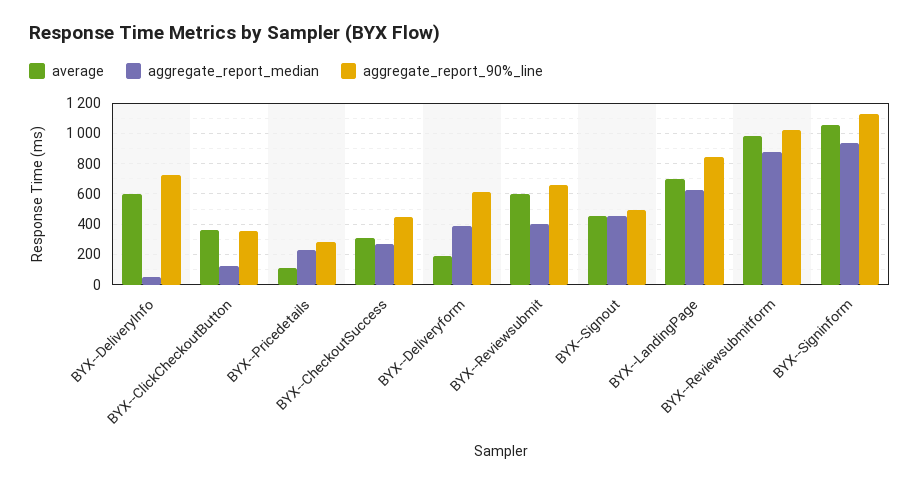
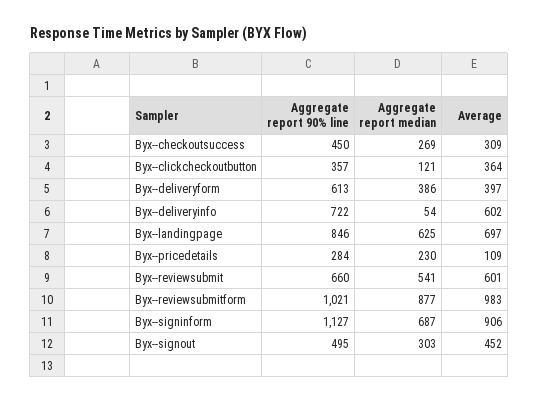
  {
    "average": {
      "BYX--DeliveryInfo": 602,
      "BYX--ClickCheckoutButton": 364,
      "BYX--Pricedetails": 109,
      "BYX--CheckoutSuccess": 309,
-     "BYX--Deliveryform": 200,
+     "BYX--Deliveryform": 397,
      "BYX--Reviewsubmit": 601,
      "BYX--Signout": 452,
      "BYX--LandingPage": 697,
      "BYX--Reviewsubmitform": 983,
-     "BYX--Signinform": 1050
+     "BYX--Signinform": 906
    },
    "aggregate_report_median": {
      "BYX--DeliveryInfo": 54,
      "BYX--ClickCheckoutButton": 121,
      "BYX--Pricedetails": 230,
      "BYX--CheckoutSuccess": 269,
      "BYX--Deliveryform": 386,
-     "BYX--Reviewsubmit": 400,
+     "BYX--Reviewsubmit": 541,
-     "BYX--Signout": 450,
+     "BYX--Signout": 303,
      "BYX--LandingPage": 625,
      "BYX--Reviewsubmitform": 877,
-     "BYX--Signinform": 950
+     "BYX--Signinform": 687
    },
    "aggregate_report_90%_line": {
      "BYX--DeliveryInfo": 722,
      "BYX--ClickCheckoutButton": 357,
      "BYX--Pricedetails": 284,
      "BYX--CheckoutSuccess": 450,
      "BYX--Deliveryform": 613,
      "BYX--Reviewsubmit": 660,
      "BYX--Signout": 495,
      "BYX--LandingPage": 846,
      "BYX--Reviewsubmitform": 1021,
      "BYX--Signinform": 1127
    }
  }

